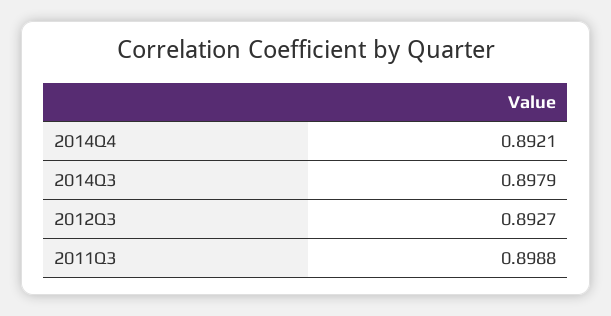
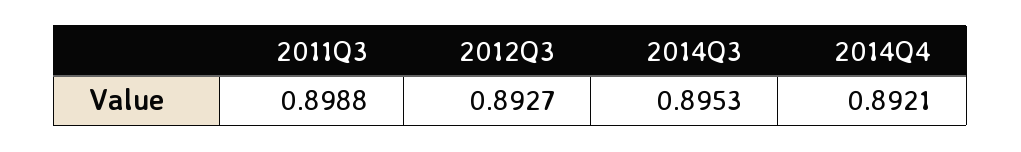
  {
    "2014Q4": 0.8921,
-   "2014Q3": 0.8979,
+   "2014Q3": 0.8953,
    "2012Q3": 0.8927,
    "2011Q3": 0.8988
  }

